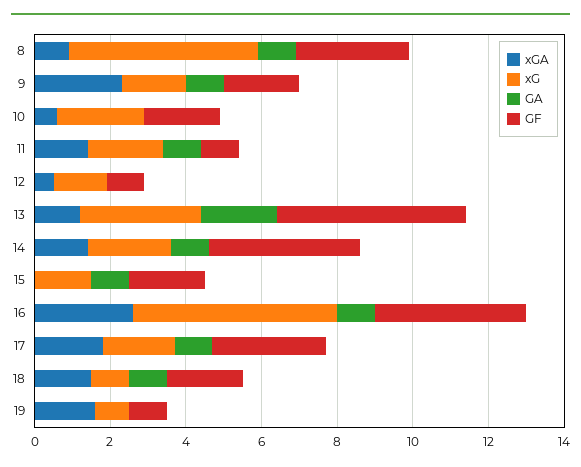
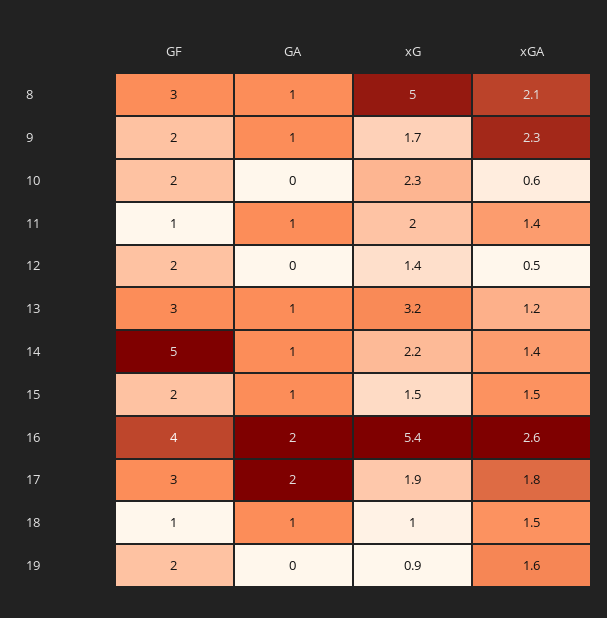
  {
    "xGA": {
-     "8": 1,
+     "8": 2.1,
      "9": 2.3,
      "10": 0.6,
      "11": 1.4,
      "12": 0.5,
      "13": 1.2,
      "14": 1.4,
-     "15": 0,
+     "15": 1.5,
      "16": 2.6,
      "17": 1.8,
      "18": 1.5,
      "19": 1.6
    },
    "xG": {
      "8": 5,
      "9": 1.7,
      "10": 2.3,
      "11": 2,
      "12": 1.4,
      "13": 3.2,
      "14": 2.2,
      "15": 1.5,
      "16": 5.4,
      "17": 1.9,
      "18": 1,
      "19": 0.9
    },
    "GA": {
      "8": 1,
      "9": 1,
      "10": 0,
      "11": 1,
      "12": 0,
-     "13": 2,
+     "13": 1,
      "14": 1,
      "15": 1,
-     "16": 1,
+     "16": 2,
-     "17": 1,
+     "17": 2,
      "18": 1,
      "19": 0
    },
    "GF": {
      "8": 3,
      "9": 2,
      "10": 2,
      "11": 1,
-     "12": 1,
+     "12": 2,
-     "13": 5,
+     "13": 3,
-     "14": 4,
+     "14": 5,
      "15": 2,
      "16": 4,
      "17": 3,
-     "18": 2,
+     "18": 1,
-     "19": 1
+     "19": 2
    }
  }

